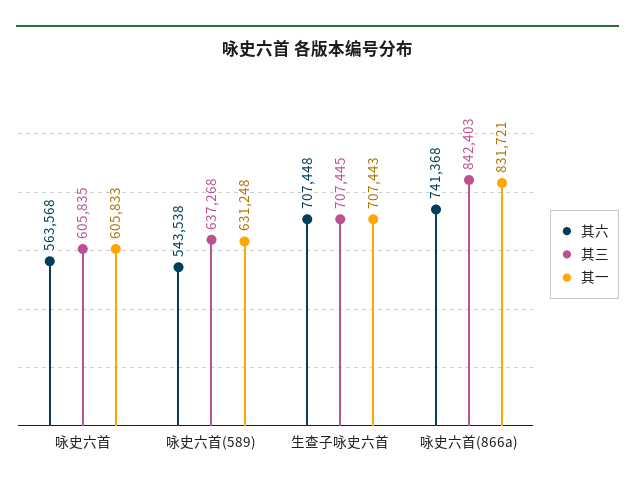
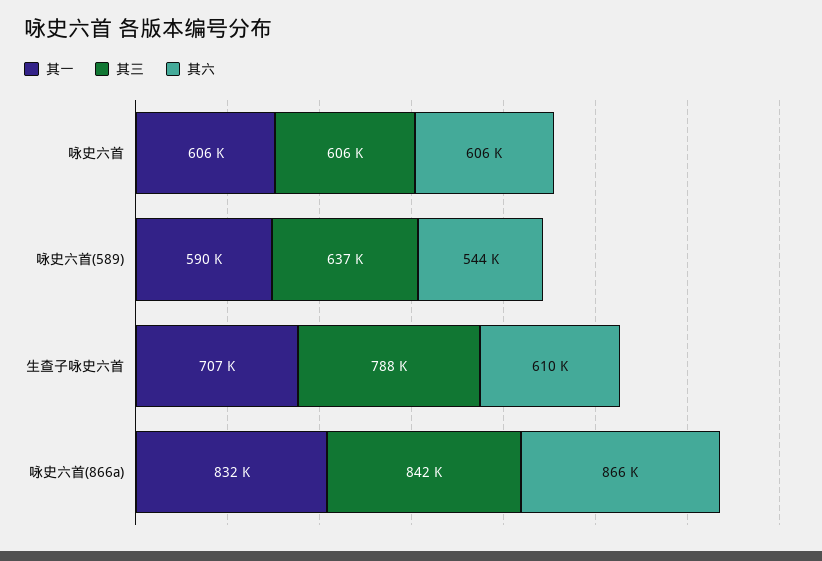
  {
    "其六": {
-     "咏史六首": 563568,
+     "咏史六首": 606000,
      "咏史六首(589)": 543538,
-     "生查子咏史六首": 707448,
+     "生查子咏史六首": 610000,
-     "咏史六首(866a)": 741368
+     "咏史六首(866a)": 866000
    },
    "其三": {
      "咏史六首": 605835,
      "咏史六首(589)": 637268,
-     "生查子咏史六首": 707445,
+     "生查子咏史六首": 788000,
      "咏史六首(866a)": 842403
    },
    "其一": {
      "咏史六首": 605833,
-     "咏史六首(589)": 631248,
+     "咏史六首(589)": 590000,
      "生查子咏史六首": 707443,
      "咏史六首(866a)": 831721
    }
  }

